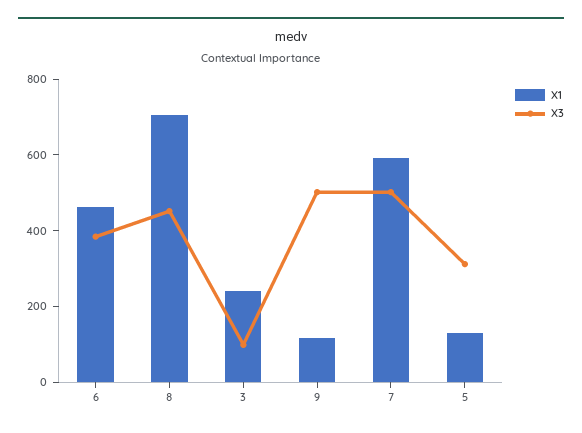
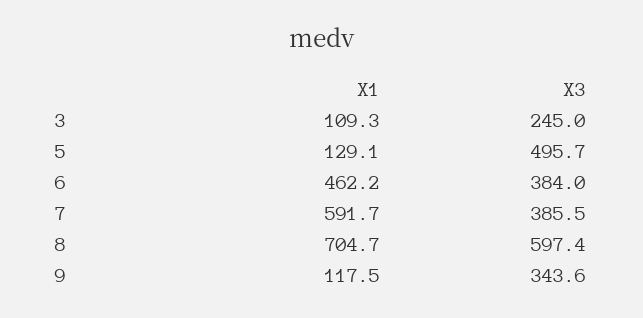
  {
    "X1": {
      "6": 462.2,
      "8": 704.7,
-     "3": 250,
+     "3": 109.3,
      "9": 117.5,
      "7": 591.7,
      "5": 129.1
    },
    "X3": {
      "6": 384,
-     "8": 450,
+     "8": 597.4,
-     "3": 100,
+     "3": 245,
-     "9": 500,
+     "9": 343.6,
-     "7": 500,
+     "7": 385.5,
-     "5": 300
+     "5": 495.7
    }
  }

